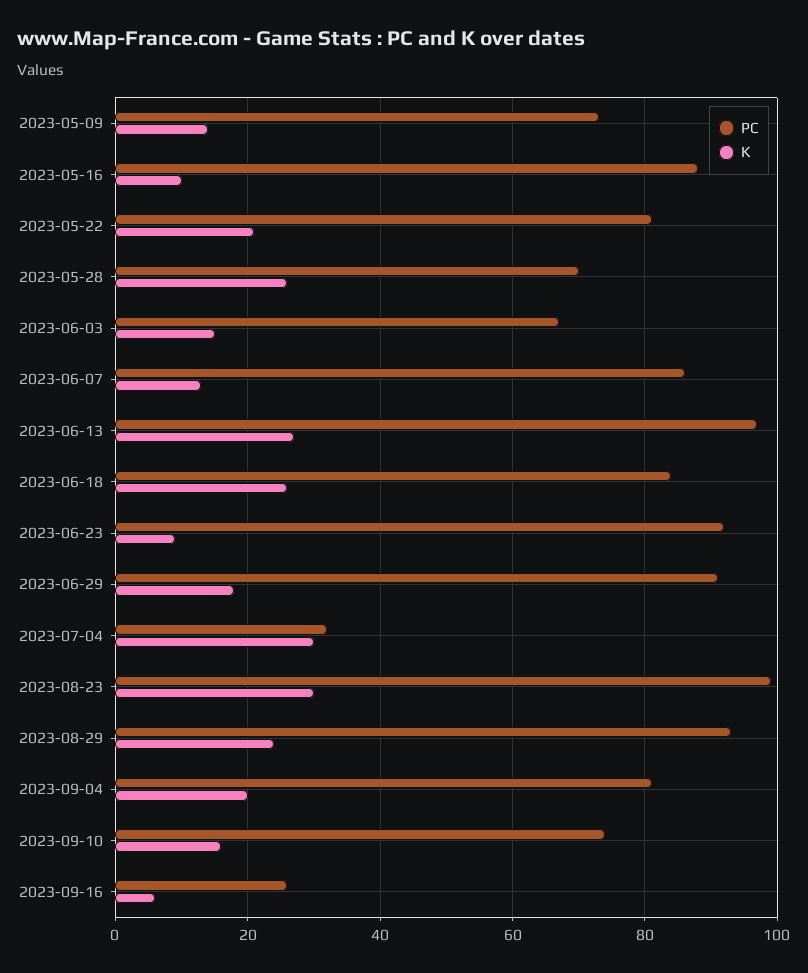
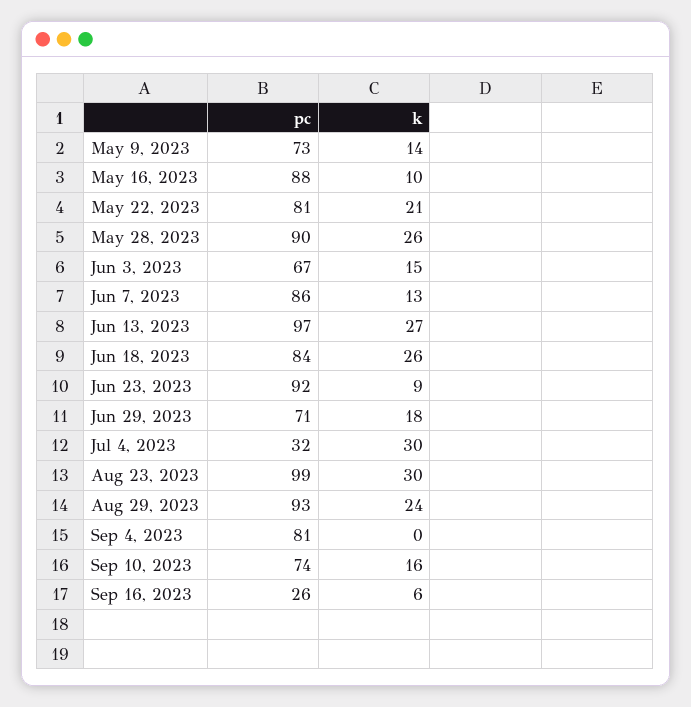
  {
    "PC": {
      "2023-05-09": 73,
      "2023-05-16": 88,
      "2023-05-22": 81,
-     "2023-05-28": 70,
+     "2023-05-28": 90,
      "2023-06-03": 67,
      "2023-06-07": 86,
      "2023-06-13": 97,
      "2023-06-18": 84,
      "2023-06-23": 92,
-     "2023-06-29": 90,
+     "2023-06-29": 71,
      "2023-07-04": 32,
      "2023-08-23": 99,
      "2023-08-29": 93,
      "2023-09-04": 81,
      "2023-09-10": 74,
      "2023-09-16": 26
    },
    "K": {
      "2023-05-09": 14,
      "2023-05-16": 10,
      "2023-05-22": 21,
      "2023-05-28": 26,
      "2023-06-03": 15,
      "2023-06-07": 13,
      "2023-06-13": 27,
      "2023-06-18": 26,
      "2023-06-23": 9,
      "2023-06-29": 18,
      "2023-07-04": 30,
      "2023-08-23": 30,
      "2023-08-29": 24,
-     "2023-09-04": 20,
+     "2023-09-04": 0,
      "2023-09-10": 16,
      "2023-09-16": 6
    }
  }

